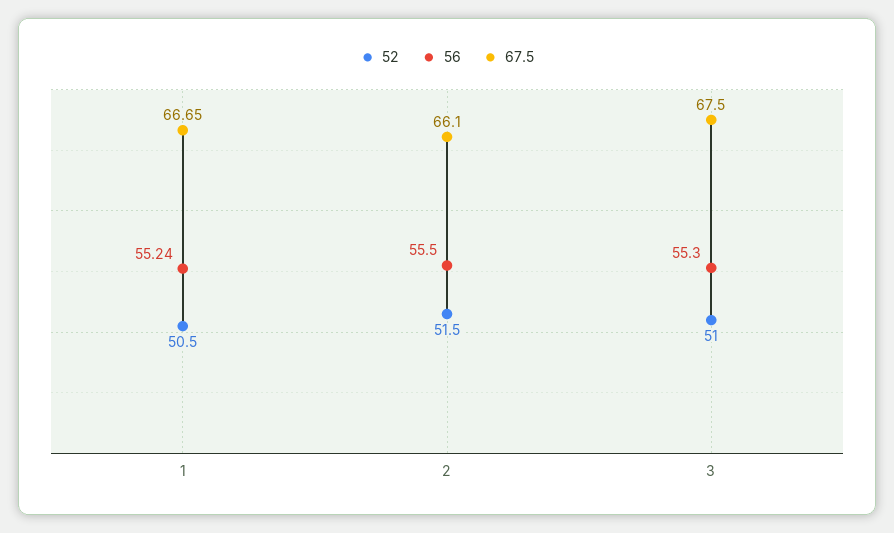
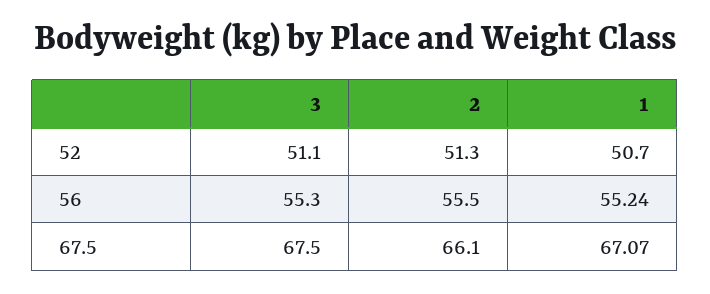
  {
    "52": {
-     "1": 50.5,
+     "1": 50.7,
-     "2": 51.5,
+     "2": 51.3,
-     "3": 51
+     "3": 51.1
    },
    "56": {
      "1": 55.24,
      "2": 55.5,
      "3": 55.3
    },
    "67.5": {
-     "1": 66.65,
+     "1": 67.07,
      "2": 66.1,
      "3": 67.5
    }
  }

